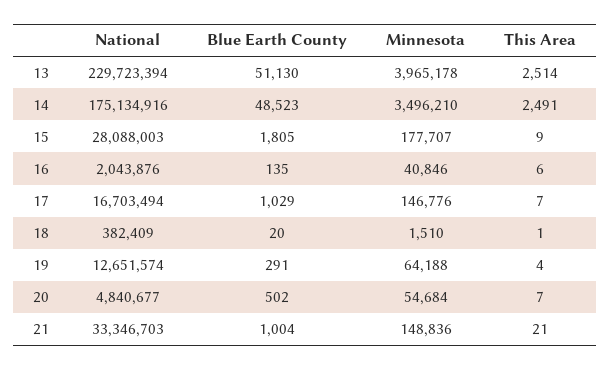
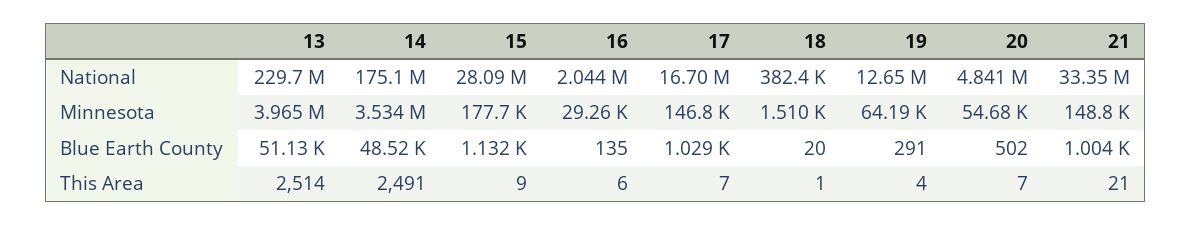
  {
    "National": {
      "13": 229723394,
      "14": 175134916,
      "15": 28088003,
      "16": 2043876,
      "17": 16703494,
      "18": 382409,
      "19": 12651574,
      "20": 4840677,
      "21": 33346703
    },
    "Blue Earth County": {
      "13": 51130,
      "14": 48523,
-     "15": 1805,
+     "15": 1132,
      "16": 135,
      "17": 1029,
      "18": 20,
      "19": 291,
      "20": 502,
      "21": 1004
    },
    "Minnesota": {
      "13": 3965178,
-     "14": 3496210,
+     "14": 3534000,
      "15": 177707,
-     "16": 40846,
+     "16": 29260,
      "17": 146776,
      "18": 1510,
      "19": 64188,
      "20": 54684,
      "21": 148836
    },
    "This Area": {
      "13": 2514,
      "14": 2491,
      "15": 9,
      "16": 6,
      "17": 7,
      "18": 1,
      "19": 4,
      "20": 7,
      "21": 21
    }
  }

